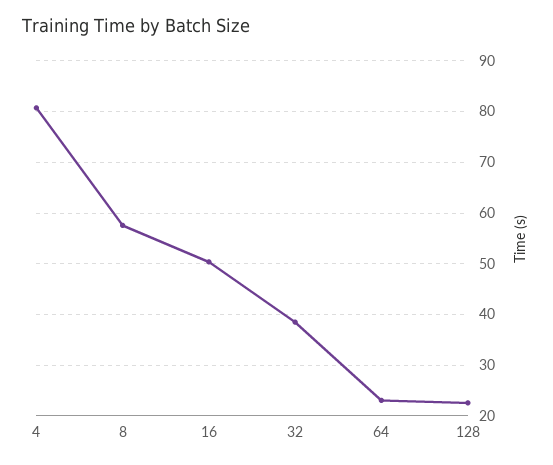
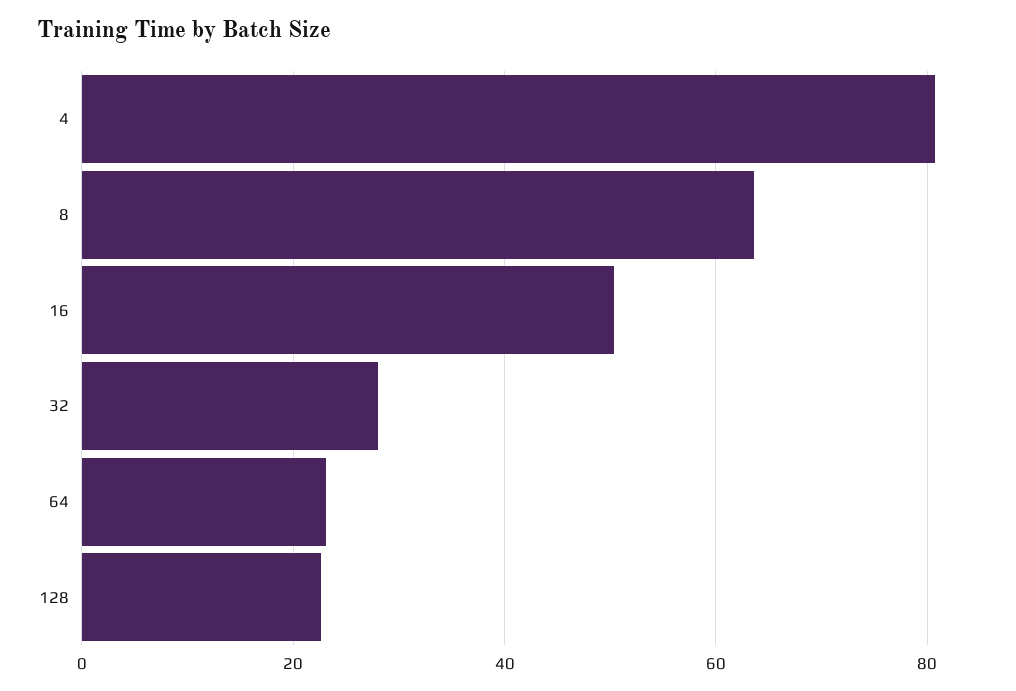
  {
    "4": 80,
-   "8": 58,
+   "8": 64,
    "16": 50,
-   "32": 38,
+   "32": 28,
    "64": 24,
    "128": 22
  }

